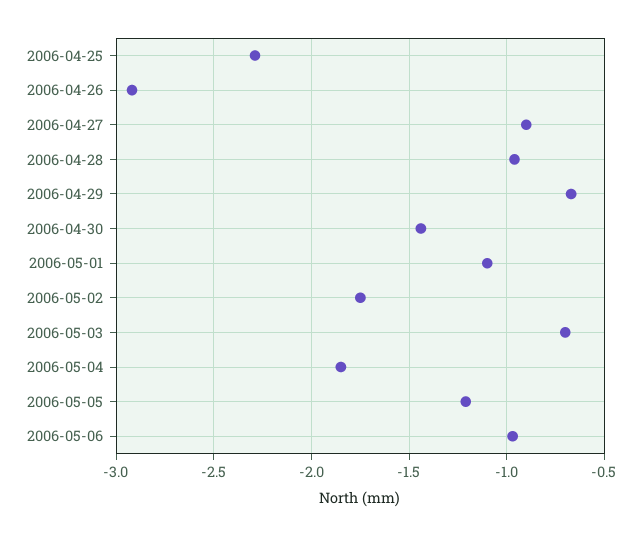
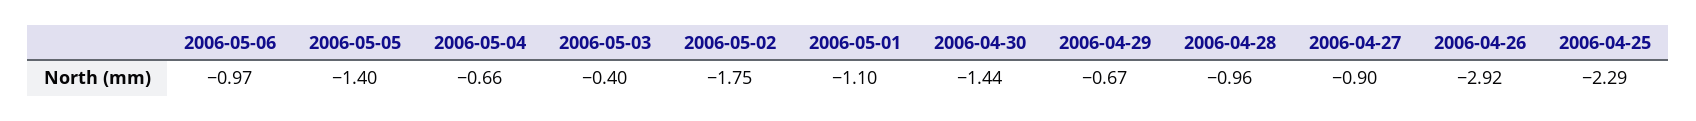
  {
    "2006-04-25": -2.29,
    "2006-04-26": -2.92,
    "2006-04-27": -0.9,
    "2006-04-28": -0.96,
    "2006-04-29": -0.67,
    "2006-04-30": -1.44,
    "2006-05-01": -1.1,
    "2006-05-02": -1.75,
-   "2006-05-03": -0.7,
+   "2006-05-03": -0.4,
-   "2006-05-04": -1.85,
+   "2006-05-04": -0.66,
-   "2006-05-05": -1.2,
+   "2006-05-05": -1.4,
    "2006-05-06": -0.97
  }

